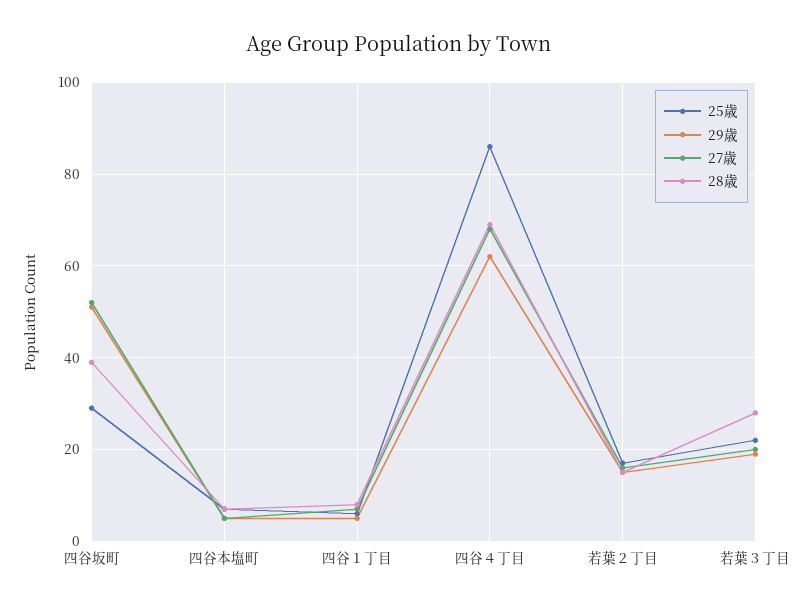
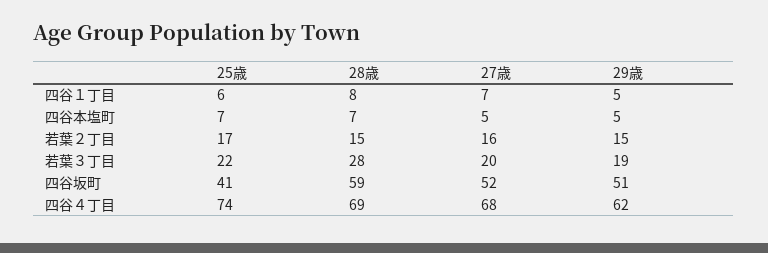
  {
    "25歳": {
-     "四谷坂町": 30,
+     "四谷坂町": 41,
      "四谷本塩町": 7,
      "四谷１丁目": 6,
-     "四谷４丁目": 85,
+     "四谷４丁目": 74,
      "若葉２丁目": 17,
      "若葉３丁目": 22
    },
    "29歳": {
      "四谷坂町": 51,
      "四谷本塩町": 5,
      "四谷１丁目": 5,
      "四谷４丁目": 62,
      "若葉２丁目": 15,
      "若葉３丁目": 19
    },
    "27歳": {
      "四谷坂町": 52,
      "四谷本塩町": 5,
      "四谷１丁目": 7,
      "四谷４丁目": 68,
      "若葉２丁目": 16,
      "若葉３丁目": 20
    },
    "28歳": {
-     "四谷坂町": 40,
+     "四谷坂町": 59,
      "四谷本塩町": 7,
      "四谷１丁目": 8,
      "四谷４丁目": 69,
      "若葉２丁目": 15,
      "若葉３丁目": 28
    }
  }

